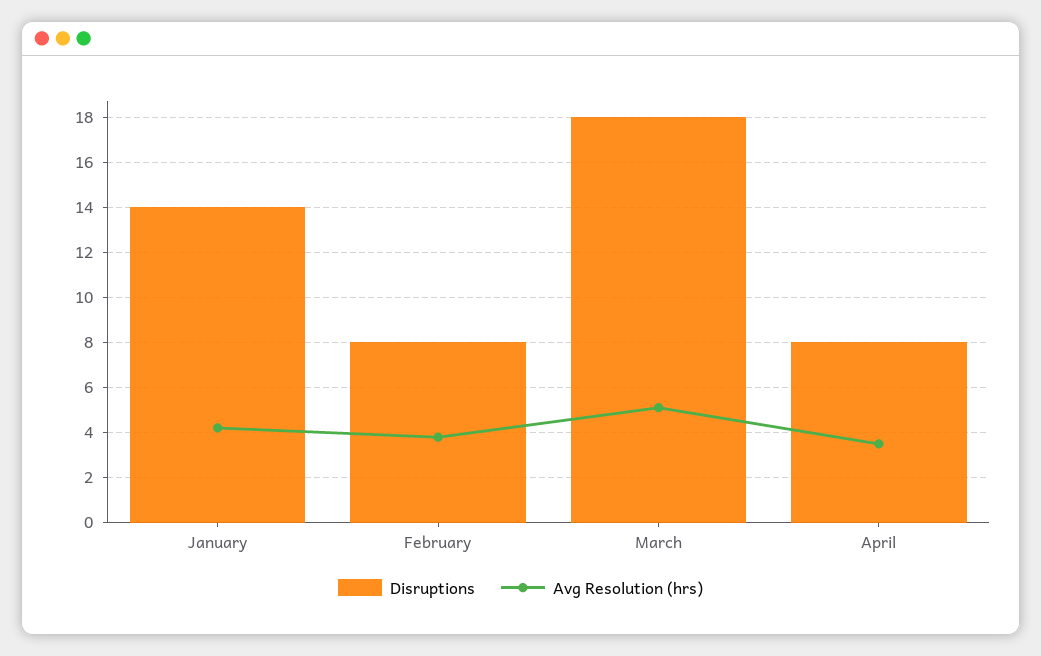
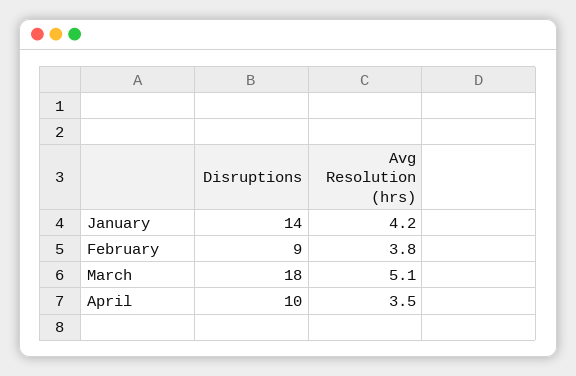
  {
    "Disruptions": {
      "January": 14,
-     "February": 8,
+     "February": 9,
      "March": 18,
-     "April": 8
+     "April": 10
    },
    "Avg Resolution (hrs)": {
      "January": 4.2,
      "February": 3.8,
      "March": 5.1,
      "April": 3.5
    }
  }

